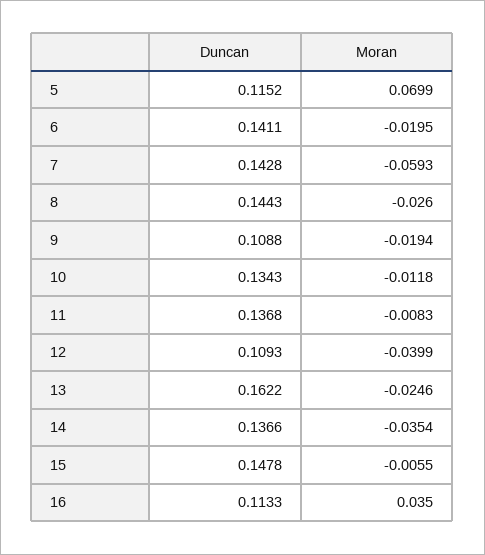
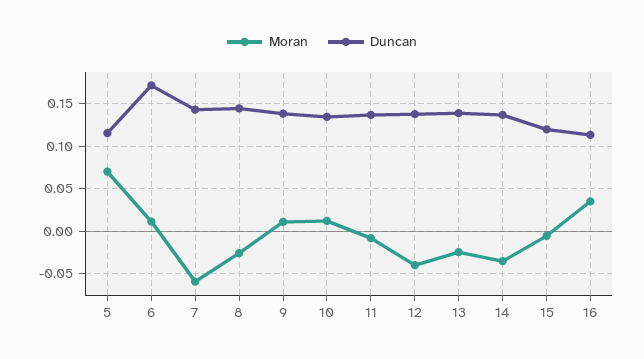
  {
    "Duncan": {
      "5": 0.1152,
-     "6": 0.1411,
+     "6": 0.17,
      "7": 0.1428,
      "8": 0.1443,
-     "9": 0.1088,
+     "9": 0.14,
      "10": 0.1343,
      "11": 0.1368,
-     "12": 0.1093,
+     "12": 0.14,
-     "13": 0.1622,
+     "13": 0.14,
      "14": 0.1366,
-     "15": 0.1478,
+     "15": 0.12,
      "16": 0.1133
    },
    "Moran": {
      "5": 0.0699,
-     "6": -0.0195,
+     "6": 0.01,
      "7": -0.0593,
      "8": -0.026,
-     "9": -0.0194,
+     "9": 0.01,
-     "10": -0.0118,
+     "10": 0.01,
      "11": -0.0083,
      "12": -0.0399,
      "13": -0.0246,
      "14": -0.0354,
      "15": -0.0055,
      "16": 0.035
    }
  }

